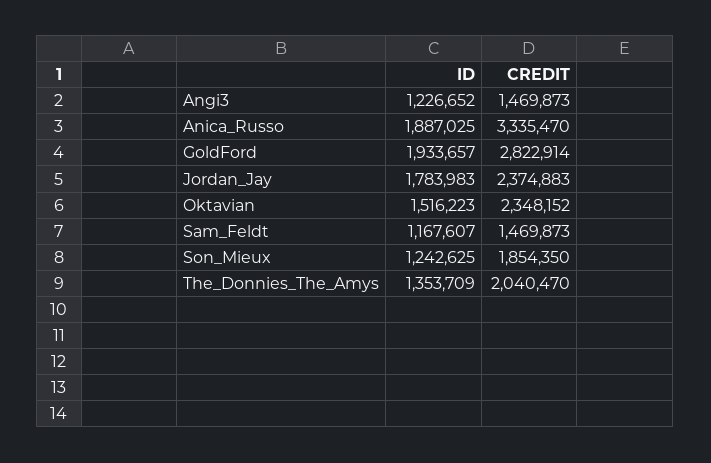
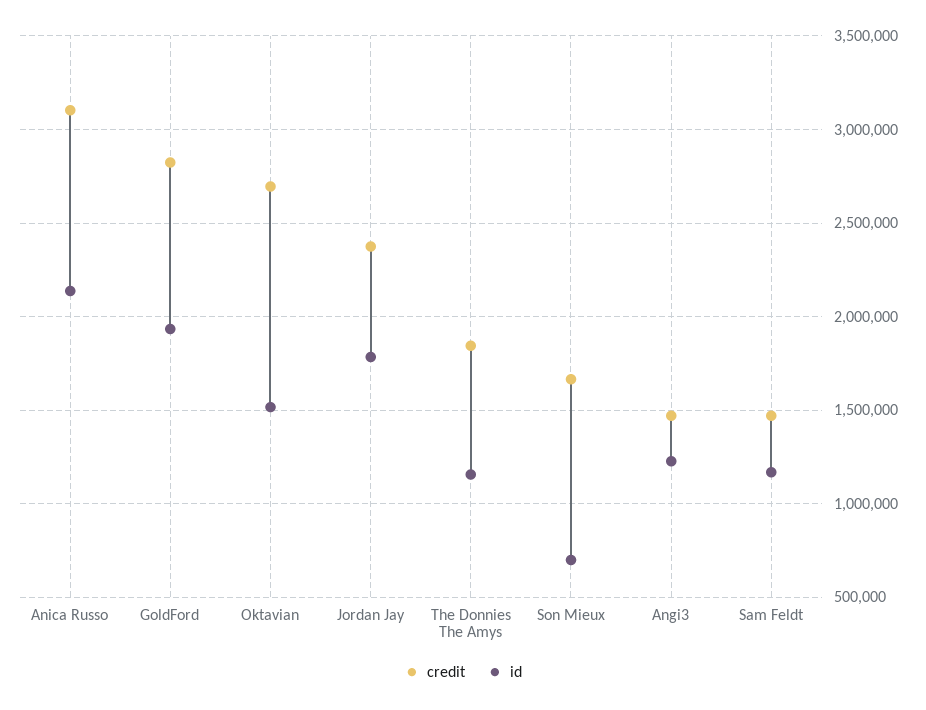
  {
    "ID": {
      "Angi3": 1226652,
-     "Anica_Russo": 1887025,
+     "Anica_Russo": 2150000,
      "GoldFord": 1933657,
      "Jordan_Jay": 1783983,
      "Oktavian": 1516223,
      "Sam_Feldt": 1167607,
-     "Son_Mieux": 1242625,
+     "Son_Mieux": 700000,
-     "The_Donnies_The_Amys": 1353709
+     "The_Donnies_The_Amys": 1150000
    },
    "CREDIT": {
      "Angi3": 1469873,
-     "Anica_Russo": 3335470,
+     "Anica_Russo": 3100000,
      "GoldFord": 2822914,
      "Jordan_Jay": 2374883,
-     "Oktavian": 2348152,
+     "Oktavian": 2700000,
      "Sam_Feldt": 1469873,
-     "Son_Mieux": 1854350,
+     "Son_Mieux": 1650000,
-     "The_Donnies_The_Amys": 2040470
+     "The_Donnies_The_Amys": 1850000
    }
  }

